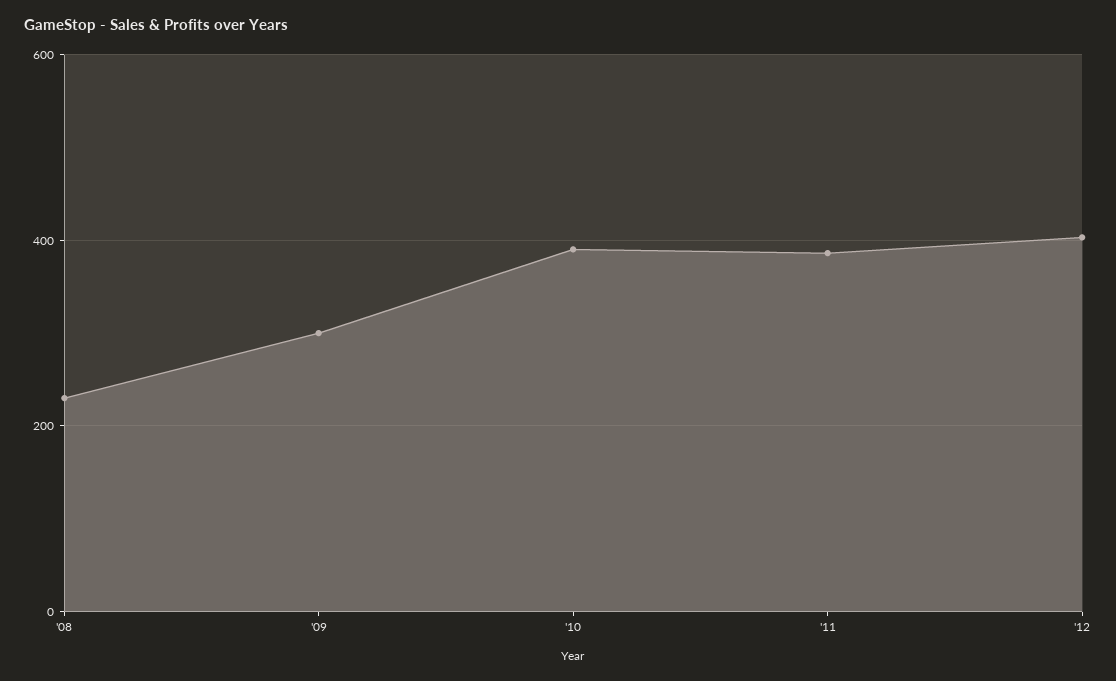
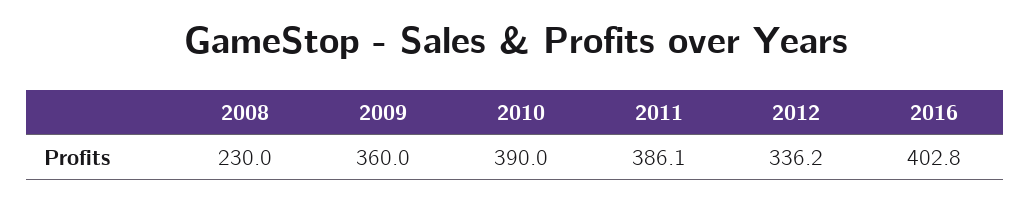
  {
    "'08": 230,
-   "'09": 300,
+   "'09": 360,
    "'10": 390,
    "'11": 386.1,
-   "'12": 400
+   "'12": 336.2,
+   "2016": 402.8
  }

